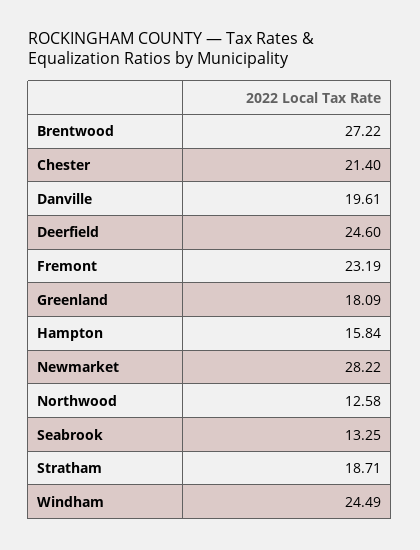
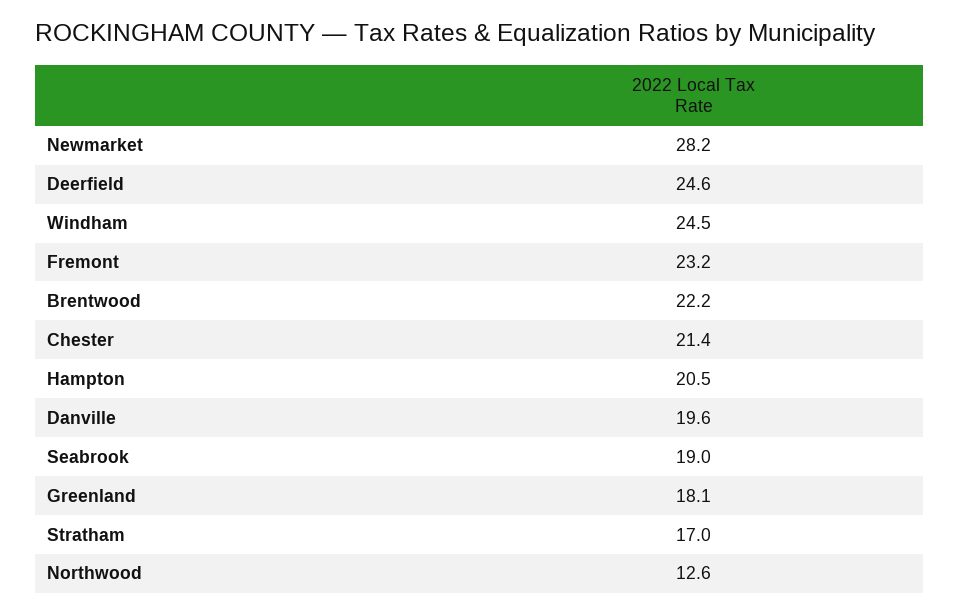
  {
-   "Brentwood": 27.22,
+   "Brentwood": 22.2,
    "Chester": 21.4,
    "Danville": 19.61,
    "Deerfield": 24.6,
    "Fremont": 23.19,
    "Greenland": 18.09,
-   "Hampton": 15.84,
+   "Hampton": 20.5,
    "Newmarket": 28.22,
    "Northwood": 12.58,
-   "Seabrook": 13.25,
+   "Seabrook": 19,
-   "Stratham": 18.71,
+   "Stratham": 17,
    "Windham": 24.49
  }

